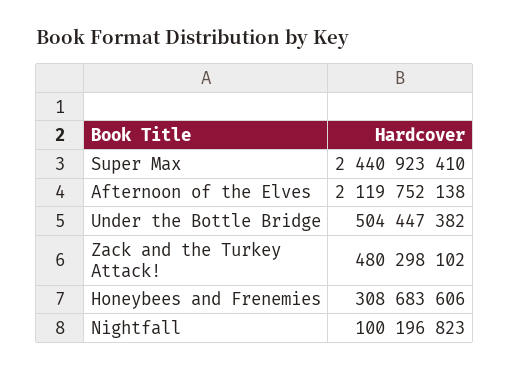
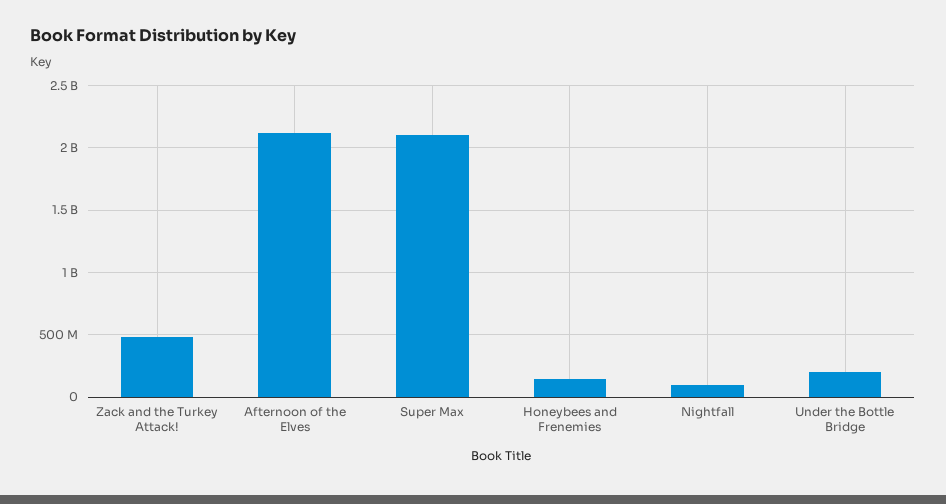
  {
-   "Super Max": 2440923410,
+   "Super Max": 2100000000,
    "Afternoon of the Elves": 2119752138,
-   "Under the Bottle Bridge": 504447382,
+   "Under the Bottle Bridge": 200000000,
    "Zack and the Turkey Attack!": 480298102,
-   "Honeybees and Frenemies": 308683606,
+   "Honeybees and Frenemies": 150000000,
    "Nightfall": 100196823
  }

